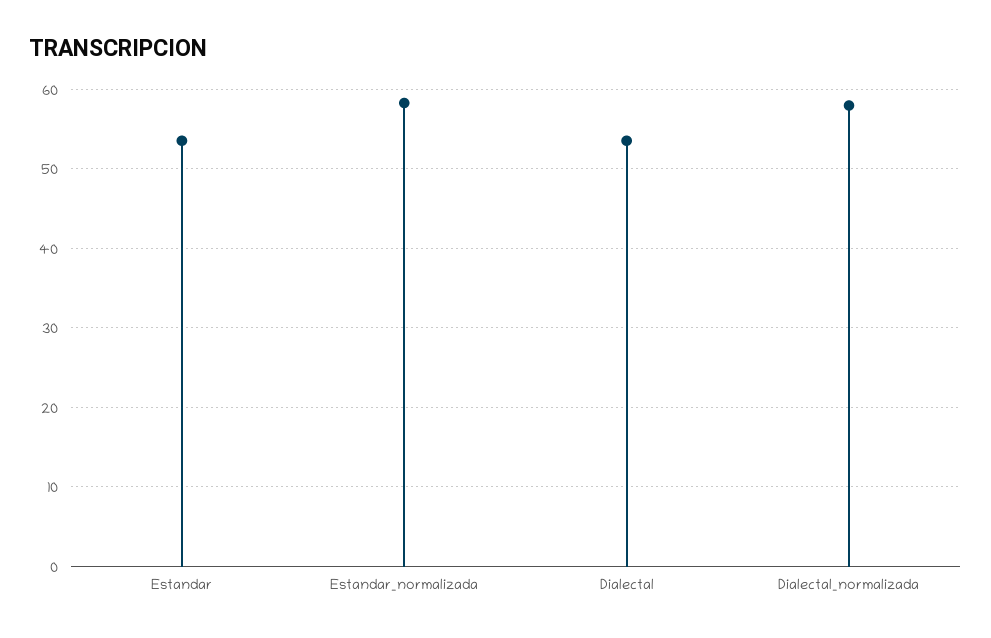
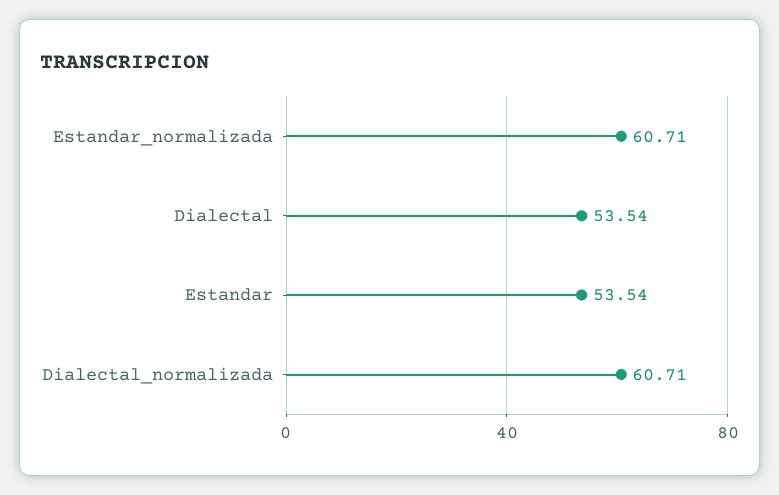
  {
    "Estandar": 53.54,
-   "Estandar_normalizada": 58,
+   "Estandar_normalizada": 60.71,
    "Dialectal": 53.54,
-   "Dialectal_normalizada": 58
+   "Dialectal_normalizada": 60.71
  }

